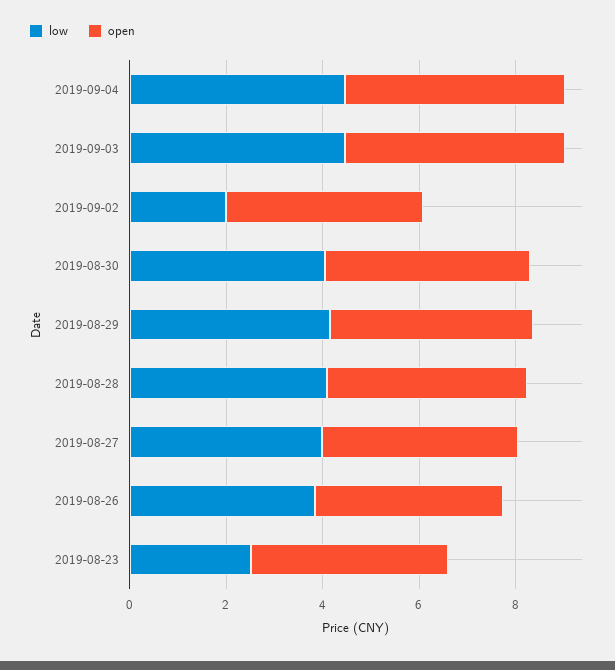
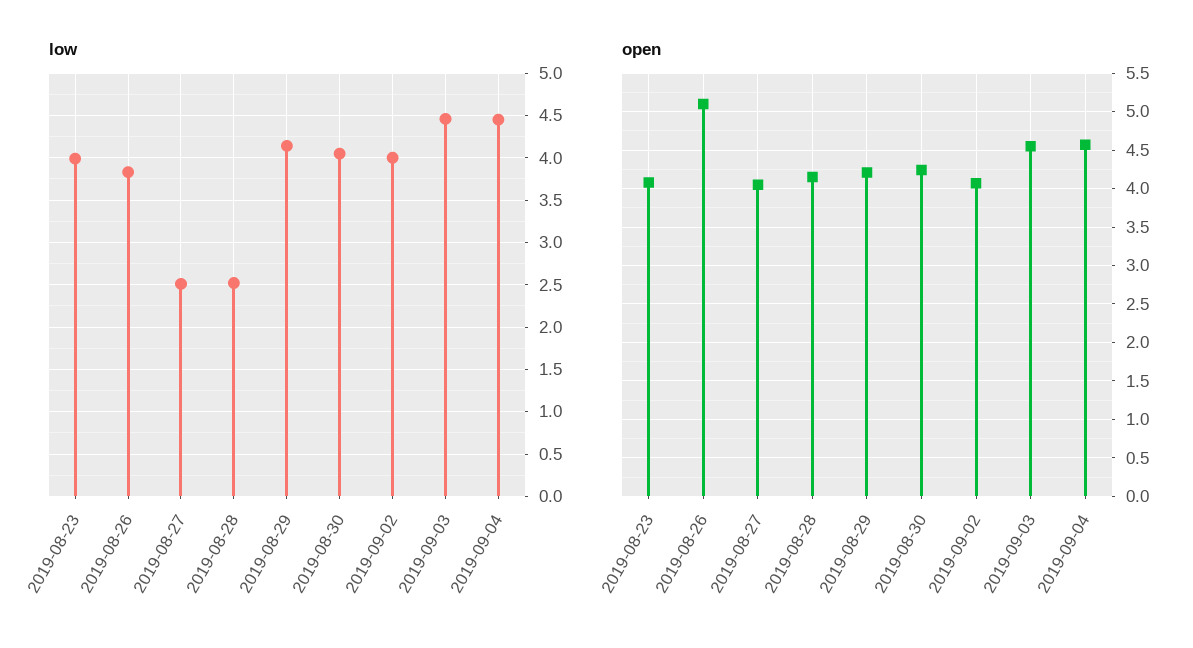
  {
    "low": {
      "2019-09-04": 4.5,
      "2019-09-03": 4.5,
-     "2019-09-02": 2,
+     "2019-09-02": 4,
      "2019-08-30": 4.1,
      "2019-08-29": 4.1,
-     "2019-08-28": 4,
+     "2019-08-28": 2.5,
-     "2019-08-27": 4,
+     "2019-08-27": 2.5,
      "2019-08-26": 3.8,
-     "2019-08-23": 2.5
+     "2019-08-23": 4
    },
    "open": {
      "2019-09-04": 4.6,
      "2019-09-03": 4.6,
      "2019-09-02": 4.1,
      "2019-08-30": 4.2,
      "2019-08-29": 4.2,
      "2019-08-28": 4.2,
      "2019-08-27": 4.1,
-     "2019-08-26": 4,
+     "2019-08-26": 5.1,
      "2019-08-23": 4.1
    }
  }

